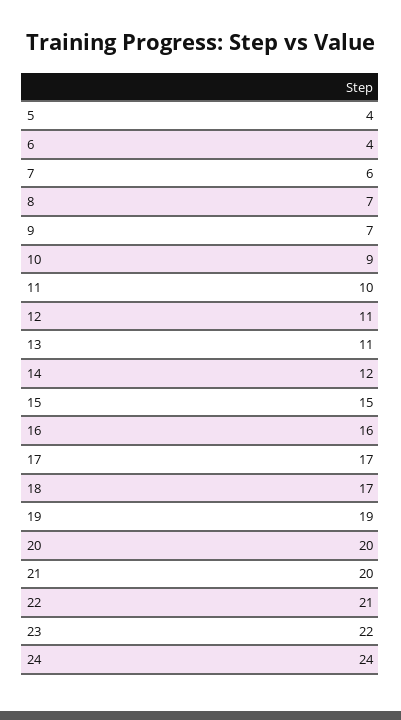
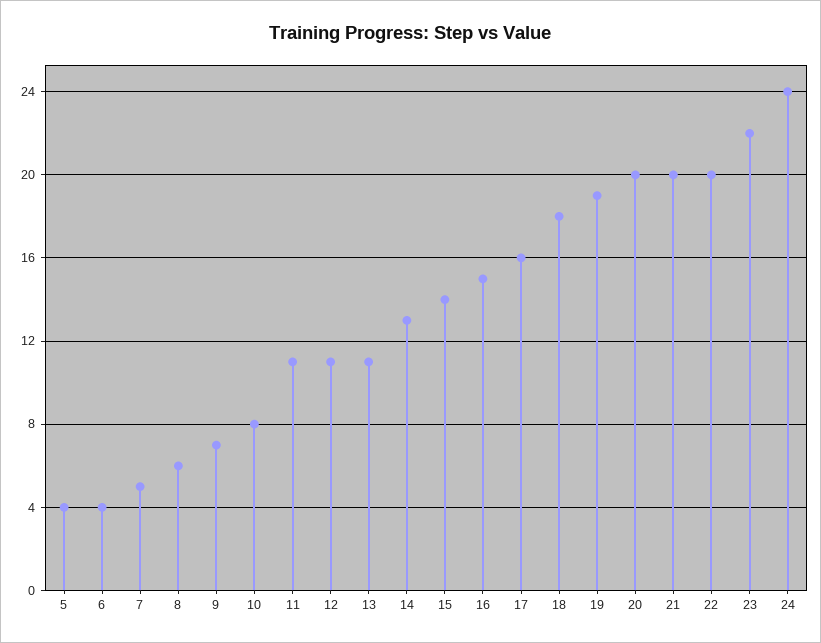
  {
    "5": 4,
    "6": 4,
-   "7": 6,
+   "7": 5,
-   "8": 7,
+   "8": 6,
    "9": 7,
-   "10": 9,
+   "10": 8,
-   "11": 10,
+   "11": 11,
    "12": 11,
    "13": 11,
-   "14": 12,
+   "14": 13,
-   "15": 15,
+   "15": 14,
-   "16": 16,
+   "16": 15,
-   "17": 17,
+   "17": 16,
-   "18": 17,
+   "18": 18,
    "19": 19,
    "20": 20,
    "21": 20,
-   "22": 21,
+   "22": 20,
    "23": 22,
    "24": 24
  }

